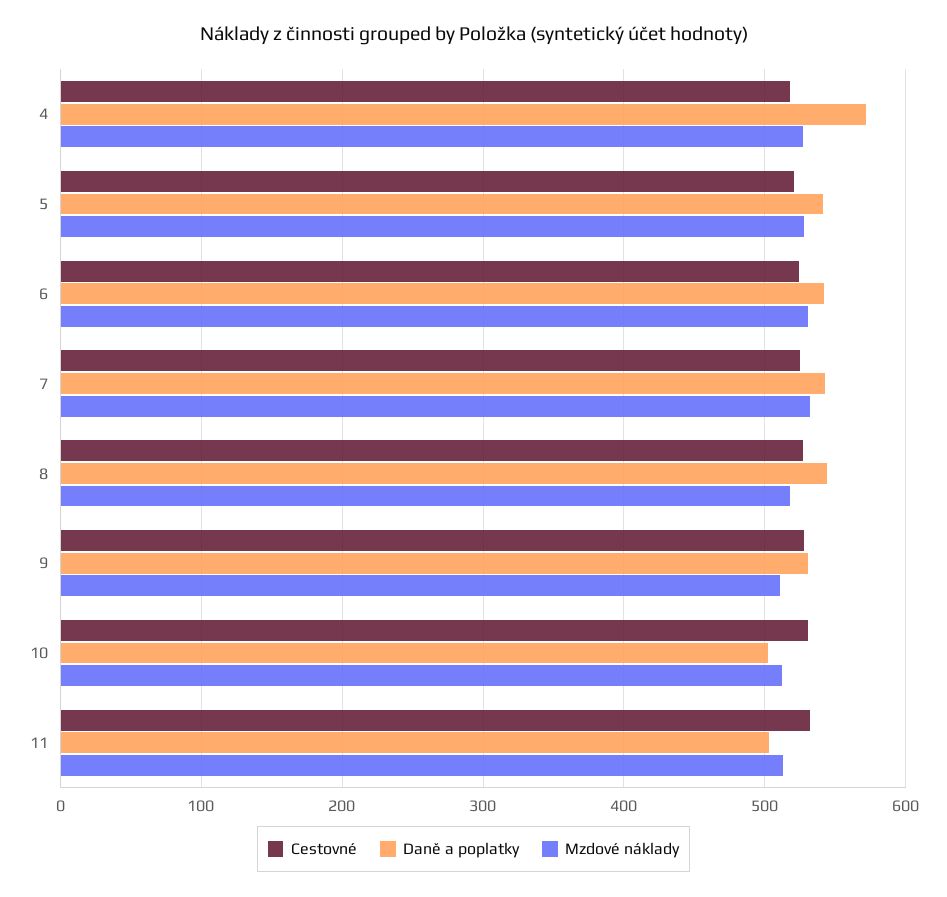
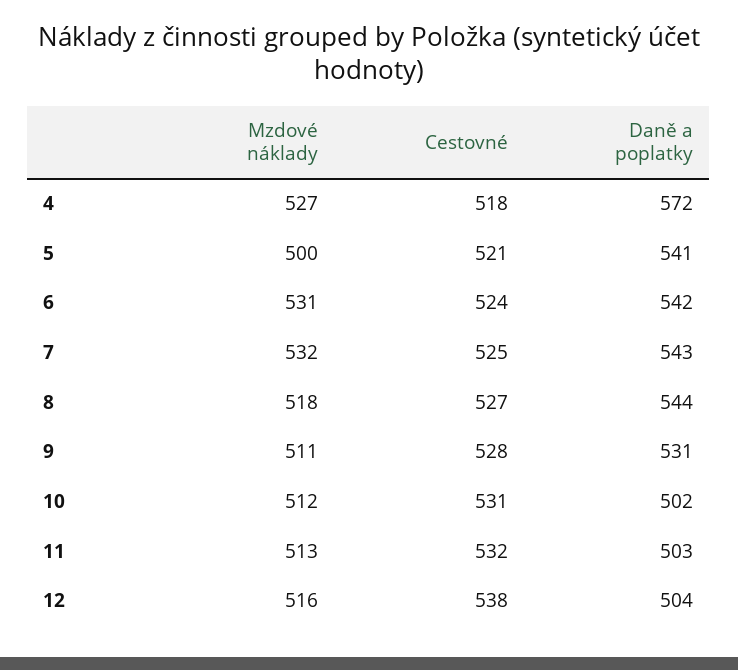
  {
    "Cestovné": {
      "4": 518,
      "5": 521,
      "6": 524,
      "7": 525,
      "8": 527,
      "9": 528,
      "10": 531,
-     "11": 532
+     "11": 532,
+     "12": 538
    },
    "Daně a poplatky": {
      "4": 572,
      "5": 541,
      "6": 542,
      "7": 543,
      "8": 544,
      "9": 531,
      "10": 502,
-     "11": 503
+     "11": 503,
+     "12": 504
    },
    "Mzdové náklady": {
      "4": 527,
-     "5": 530,
+     "5": 500,
      "6": 531,
      "7": 532,
      "8": 518,
      "9": 511,
      "10": 512,
-     "11": 513
+     "11": 513,
+     "12": 516
    }
  }

